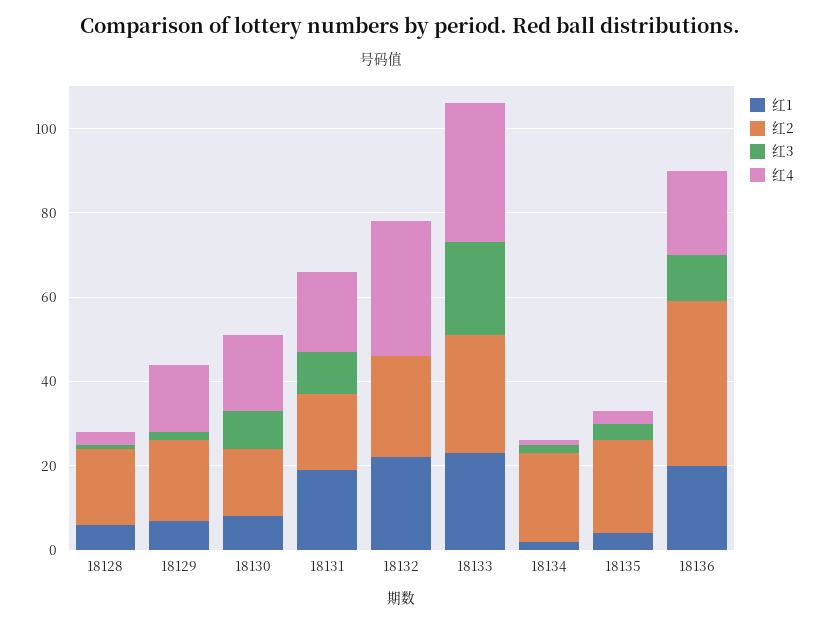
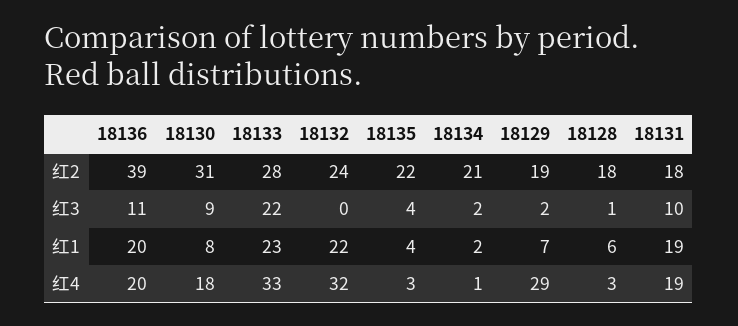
  {
    "红1": {
      "18128": 6,
      "18129": 7,
      "18130": 8,
      "18131": 19,
      "18132": 22,
      "18133": 23,
      "18134": 2,
      "18135": 4,
      "18136": 20
    },
    "红2": {
      "18128": 18,
      "18129": 19,
-     "18130": 15,
+     "18130": 31,
      "18131": 18,
      "18132": 24,
      "18133": 28,
      "18134": 21,
      "18135": 22,
      "18136": 39
    },
    "红3": {
      "18128": 1,
      "18129": 2,
      "18130": 9,
      "18131": 10,
      "18132": 0,
      "18133": 22,
      "18134": 2,
      "18135": 4,
      "18136": 11
    },
    "红4": {
      "18128": 3,
-     "18129": 15,
+     "18129": 29,
      "18130": 18,
      "18131": 19,
      "18132": 32,
      "18133": 33,
      "18134": 1,
      "18135": 3,
      "18136": 20
    }
  }

